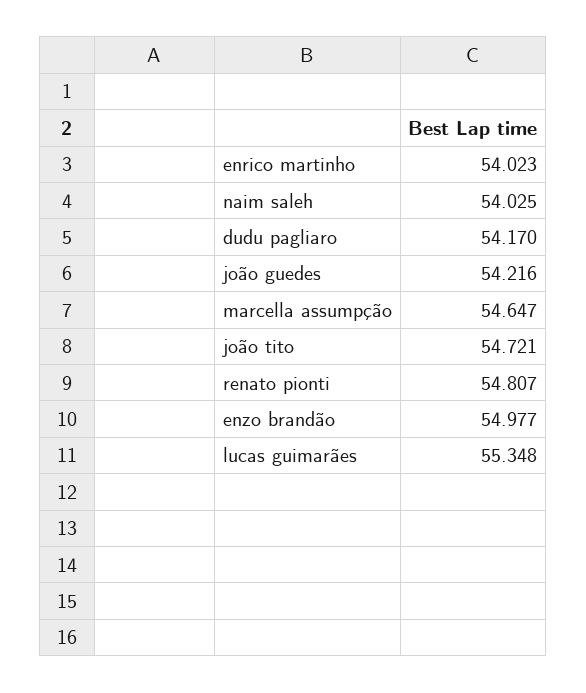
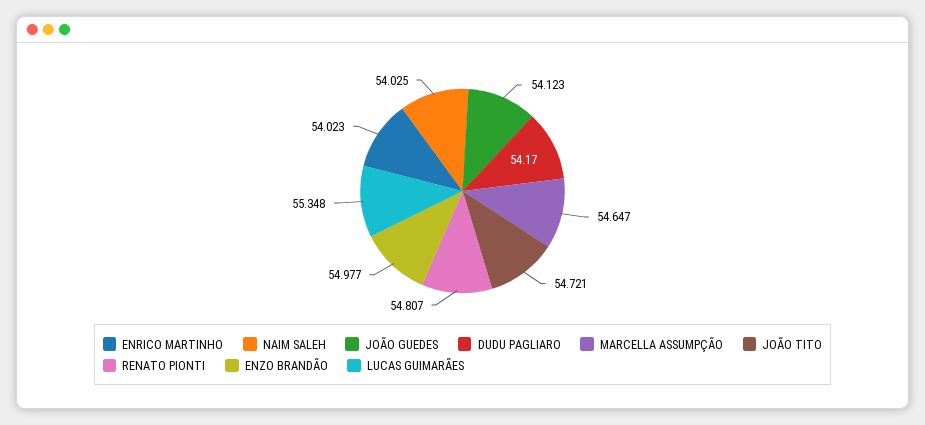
  {
    "enrico martinho": 54.023,
    "naim saleh": 54.025,
    "dudu pagliaro": 54.17,
-   "joão guedes": 54.216,
+   "joão guedes": 54.123,
    "marcella assumpção": 54.647,
    "joão tito": 54.721,
    "renato pionti": 54.807,
    "enzo brandão": 54.977,
    "lucas guimarães": 55.348
  }

